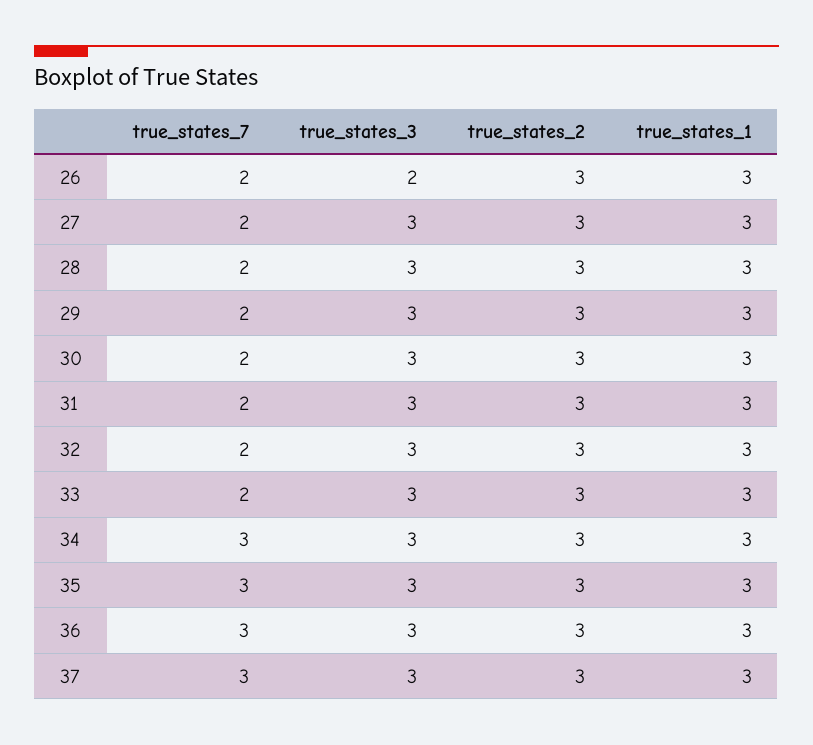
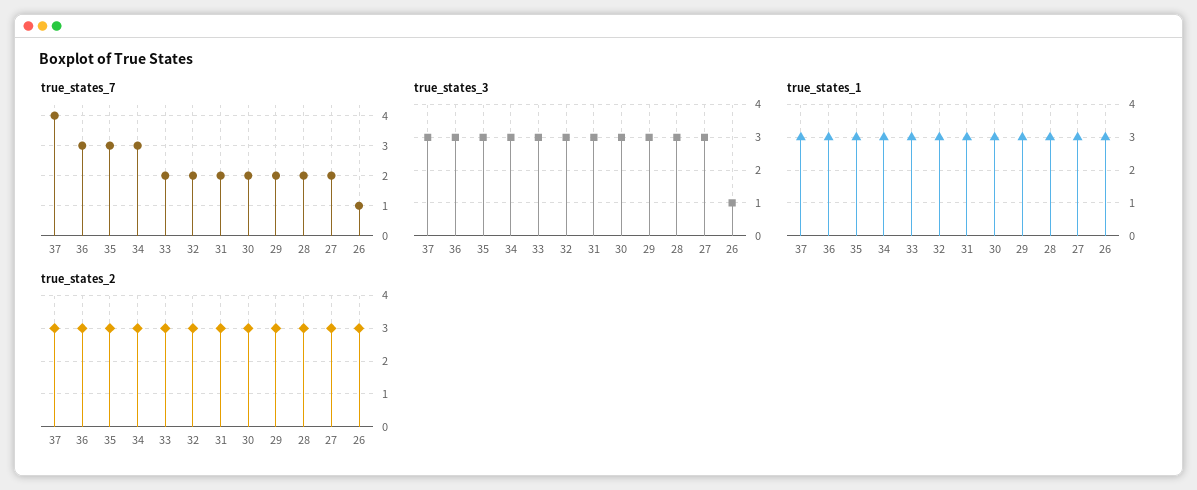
  {
    "true_states_7": {
-     "26": 2,
+     "26": 1,
      "27": 2,
      "28": 2,
      "29": 2,
      "30": 2,
      "31": 2,
      "32": 2,
      "33": 2,
      "34": 3,
      "35": 3,
      "36": 3,
-     "37": 3
+     "37": 4
    },
    "true_states_3": {
-     "26": 2,
+     "26": 1,
      "27": 3,
      "28": 3,
      "29": 3,
      "30": 3,
      "31": 3,
      "32": 3,
      "33": 3,
      "34": 3,
      "35": 3,
      "36": 3,
      "37": 3
    },
    "true_states_2": {
      "26": 3,
      "27": 3,
      "28": 3,
      "29": 3,
      "30": 3,
      "31": 3,
      "32": 3,
      "33": 3,
      "34": 3,
      "35": 3,
      "36": 3,
      "37": 3
    },
    "true_states_1": {
      "26": 3,
      "27": 3,
      "28": 3,
      "29": 3,
      "30": 3,
      "31": 3,
      "32": 3,
      "33": 3,
      "34": 3,
      "35": 3,
      "36": 3,
      "37": 3
    }
  }

